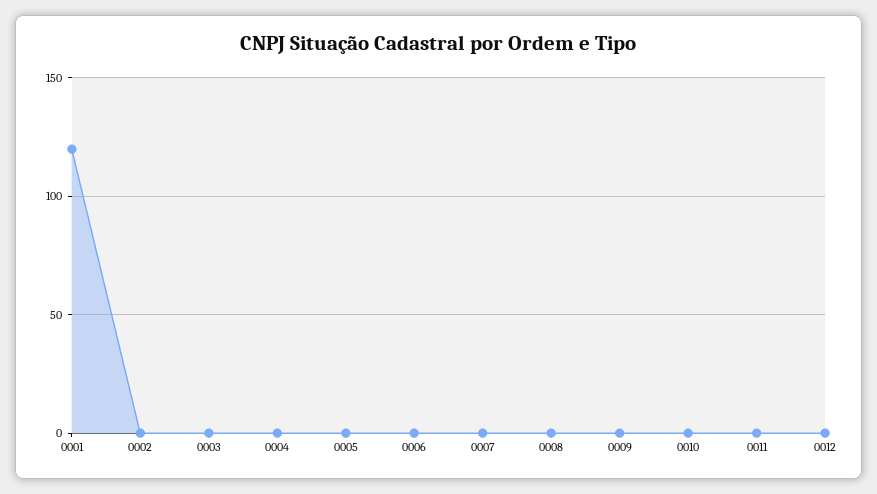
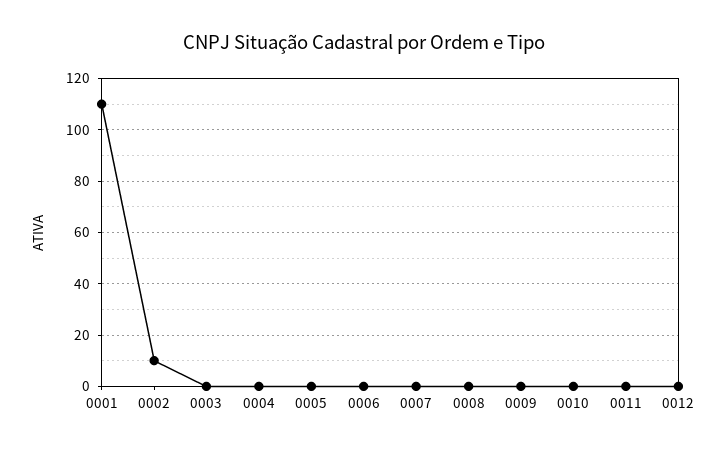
  {
-   "0001": 120,
+   "0001": 110,
-   "0002": 0,
+   "0002": 10,
    "0003": 0,
    "0004": 0,
    "0005": 0,
    "0006": 0,
    "0007": 0,
    "0008": 0,
    "0009": 0,
    "0010": 0,
    "0011": 0,
    "0012": 0
  }

